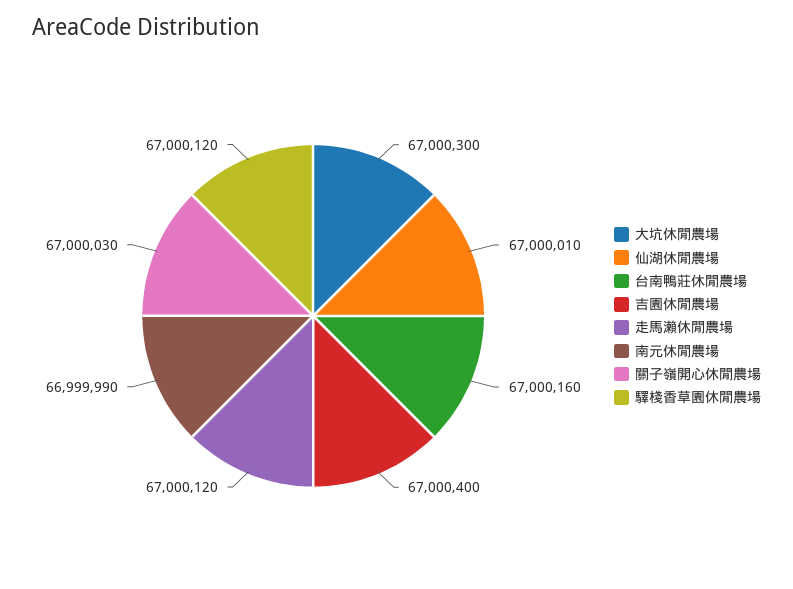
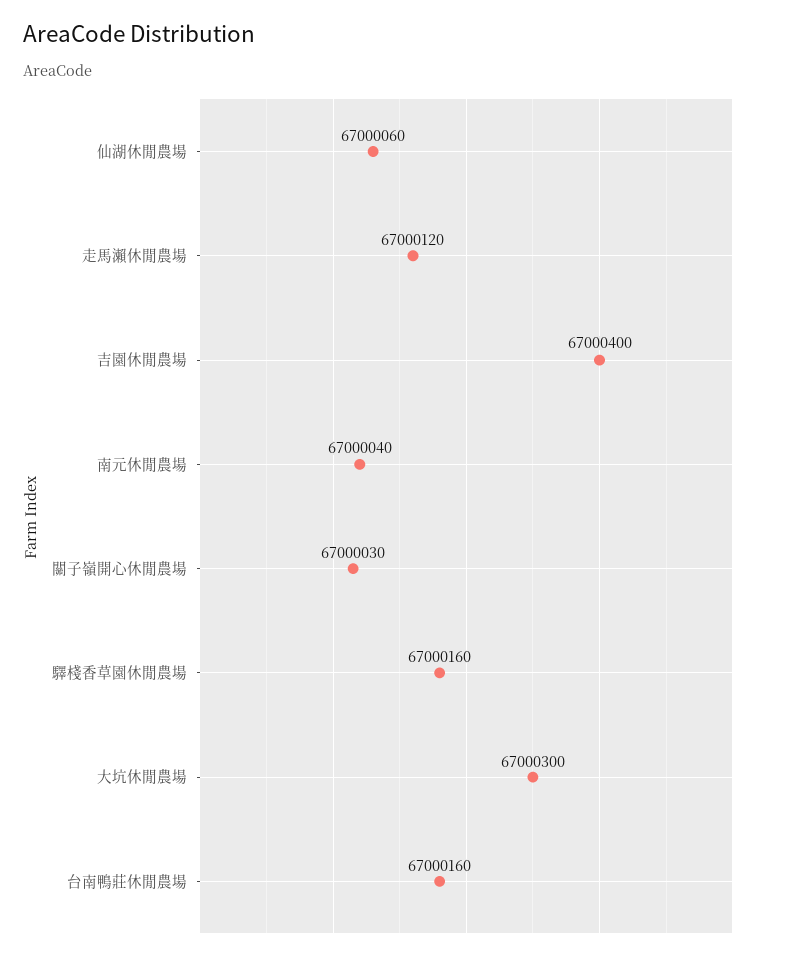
  {
    "大坑休閒農場": 67000300,
-   "仙湖休閒農場": 67000010,
+   "仙湖休閒農場": 67000060,
    "台南鴨莊休閒農場": 67000160,
    "吉園休閒農場": 67000400,
    "走馬瀨休閒農場": 67000120,
-   "南元休閒農場": 66999990,
+   "南元休閒農場": 67000040,
    "關子嶺開心休閒農場": 67000030,
-   "驛棧香草園休閒農場": 67000120
+   "驛棧香草園休閒農場": 67000160
  }

